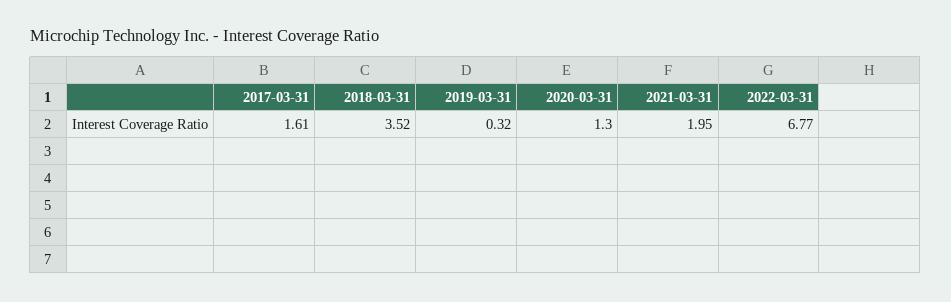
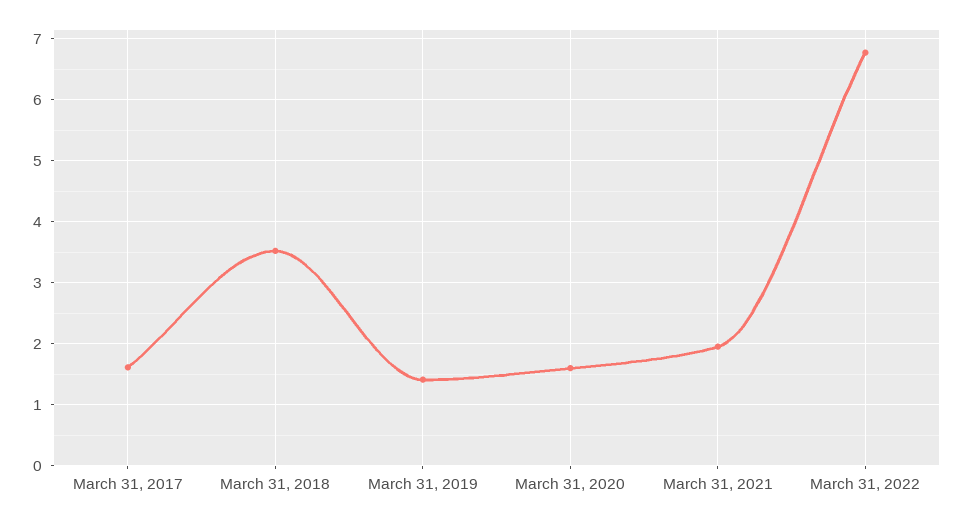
  {
    "2017-03-31": 1.61,
    "2018-03-31": 3.52,
-   "2019-03-31": 0.32,
+   "2019-03-31": 1.4,
-   "2020-03-31": 1.3,
+   "2020-03-31": 1.6,
    "2021-03-31": 1.95,
    "2022-03-31": 6.77
  }

